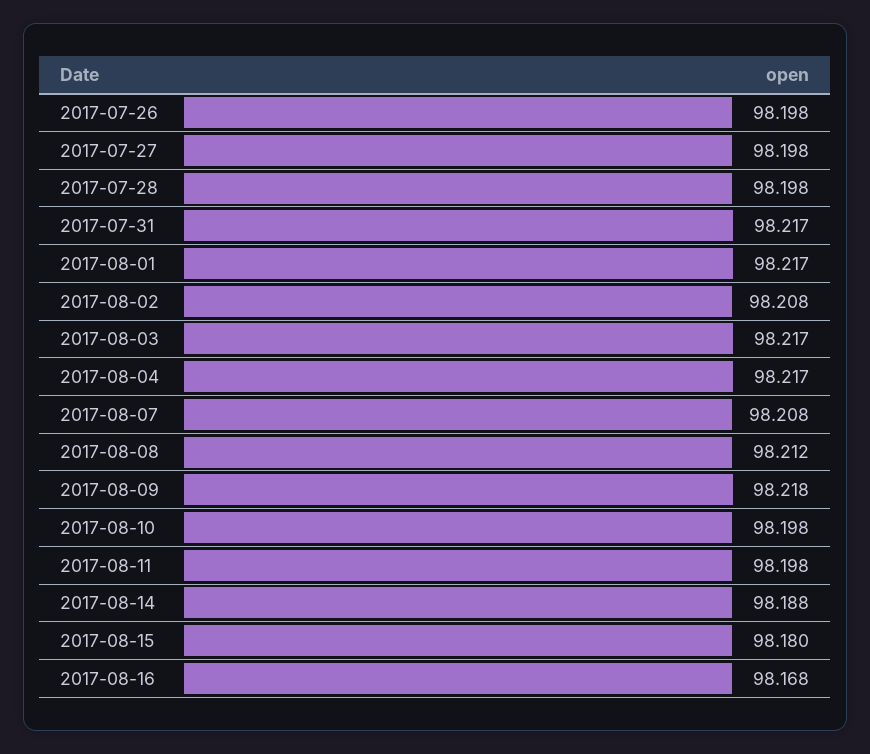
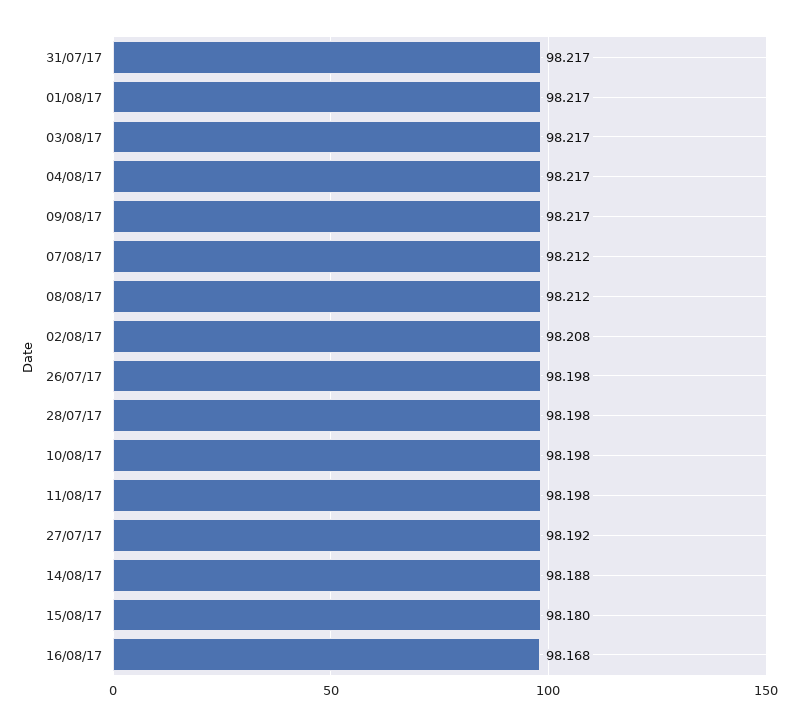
  {
    "2017-07-26": 98.198,
-   "2017-07-27": 98.198,
+   "2017-07-27": 98.192,
    "2017-07-28": 98.198,
    "2017-07-31": 98.217,
    "2017-08-01": 98.217,
    "2017-08-02": 98.208,
    "2017-08-03": 98.217,
    "2017-08-04": 98.217,
-   "2017-08-07": 98.208,
+   "2017-08-07": 98.212,
    "2017-08-08": 98.212,
-   "2017-08-09": 98.218,
+   "2017-08-09": 98.217,
    "2017-08-10": 98.198,
    "2017-08-11": 98.198,
    "2017-08-14": 98.188,
    "2017-08-15": 98.18,
    "2017-08-16": 98.168
  }

